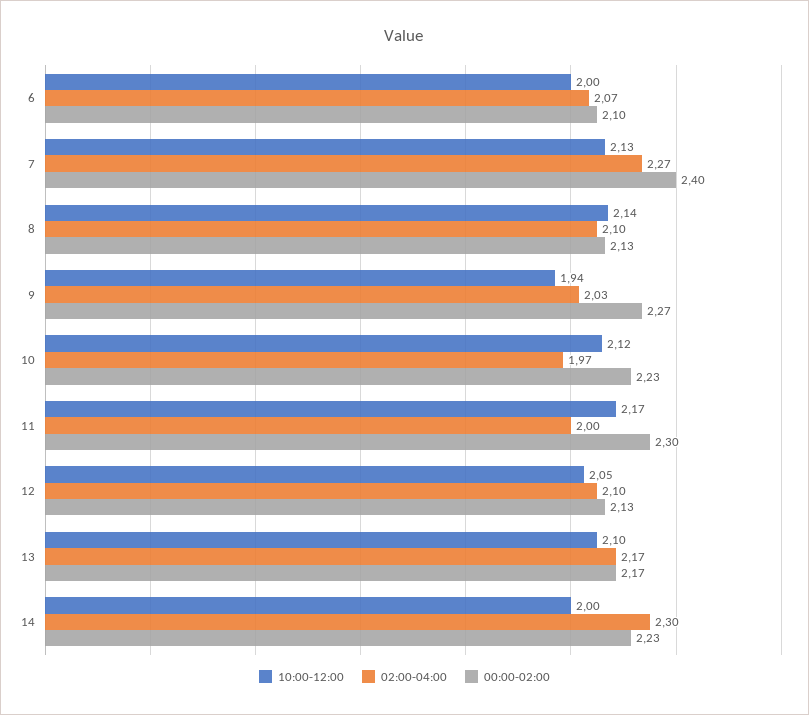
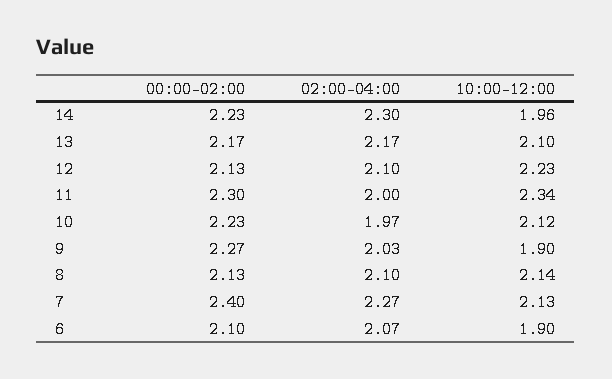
  {
    "10:00-12:00": {
-     "6": 2,
+     "6": 1.9,
      "7": 2.13,
      "8": 2.14,
-     "9": 1.94,
+     "9": 1.9,
      "10": 2.12,
-     "11": 2.17,
+     "11": 2.34,
-     "12": 2.05,
+     "12": 2.23,
      "13": 2.1,
-     "14": 2
+     "14": 1.96
    },
    "02:00-04:00": {
      "6": 2.07,
      "7": 2.27,
      "8": 2.1,
      "9": 2.03,
      "10": 1.97,
      "11": 2,
      "12": 2.1,
      "13": 2.17,
      "14": 2.3
    },
    "00:00-02:00": {
      "6": 2.1,
      "7": 2.4,
      "8": 2.13,
      "9": 2.27,
      "10": 2.23,
      "11": 2.3,
      "12": 2.13,
      "13": 2.17,
      "14": 2.23
    }
  }

